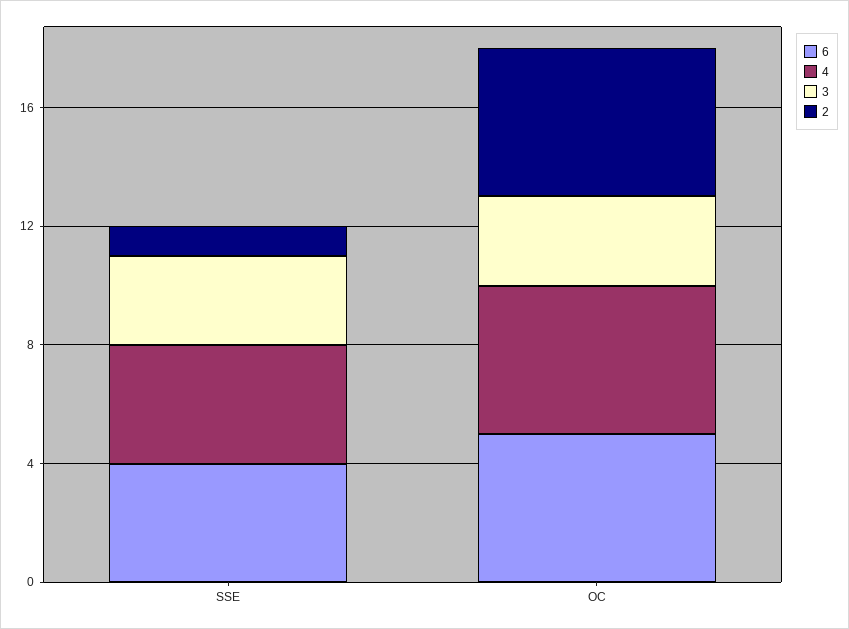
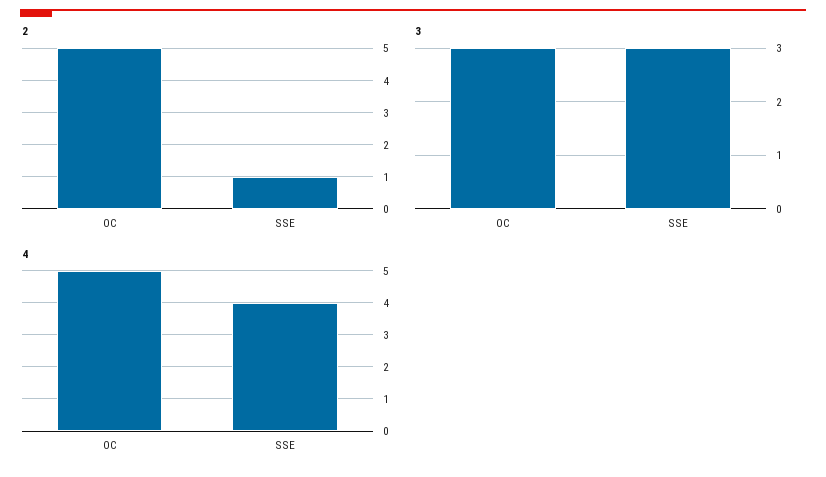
  {
-   "6": {
-     "SSE": 4,
-     "OC": 5
-   },
    "4": {
      "SSE": 4,
      "OC": 5
    },
    "3": {
      "SSE": 3,
      "OC": 3
    },
    "2": {
      "SSE": 1,
      "OC": 5
    }
  }

